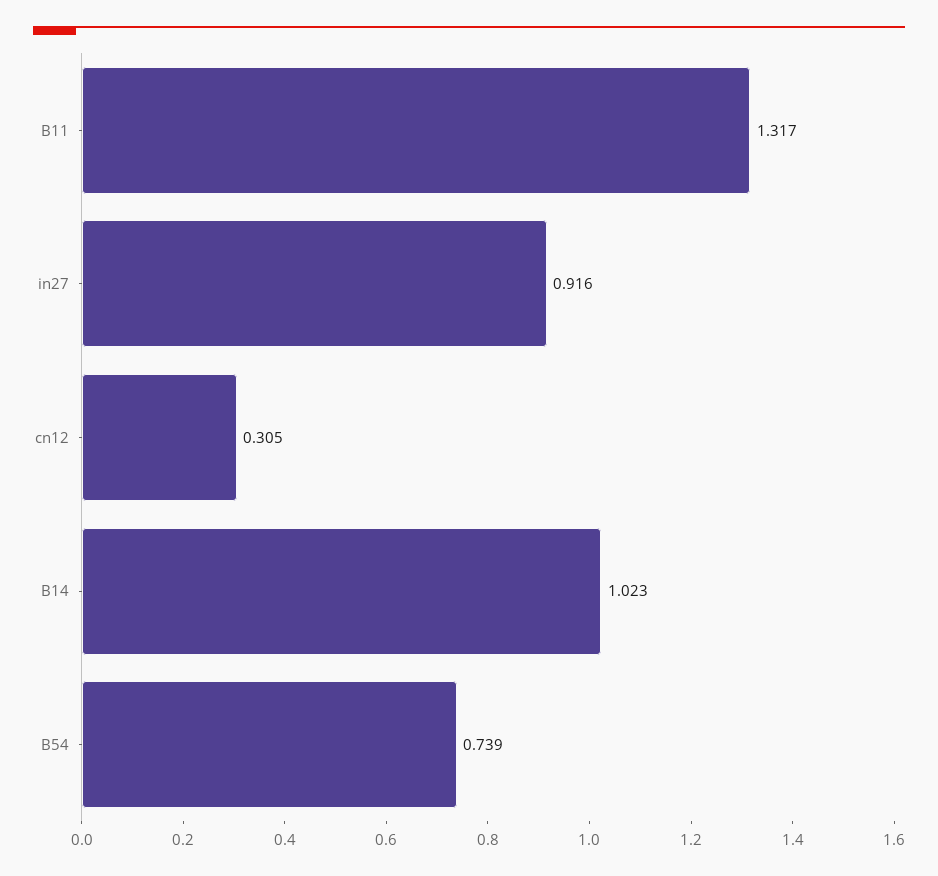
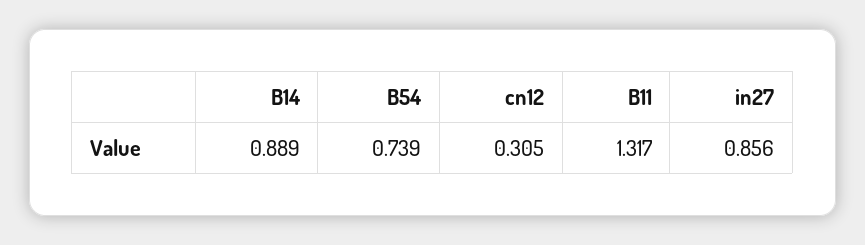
  {
    "B11": 1.317,
-   "in27": 0.916,
+   "in27": 0.856,
    "cn12": 0.305,
-   "B14": 1.023,
+   "B14": 0.889,
    "B54": 0.739
  }

